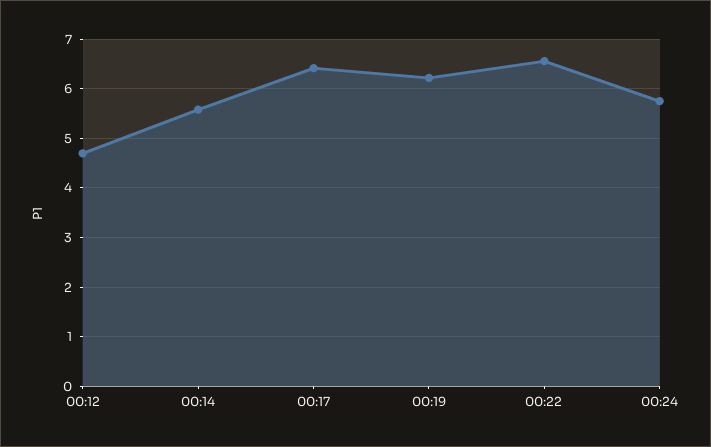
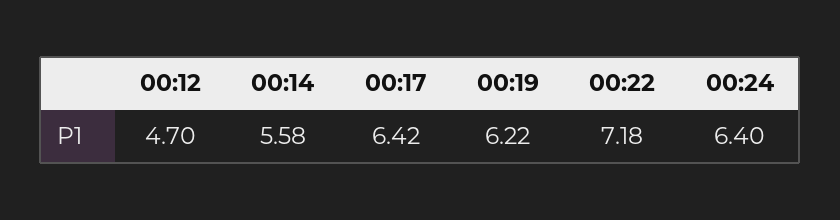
  {
    "00:12": 4.7,
    "00:14": 5.58,
    "00:17": 6.42,
    "00:19": 6.22,
-   "00:22": 6.6,
+   "00:22": 7.18,
-   "00:24": 5.8
+   "00:24": 6.4
  }

